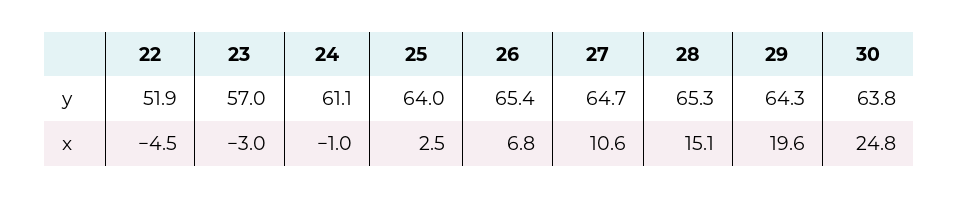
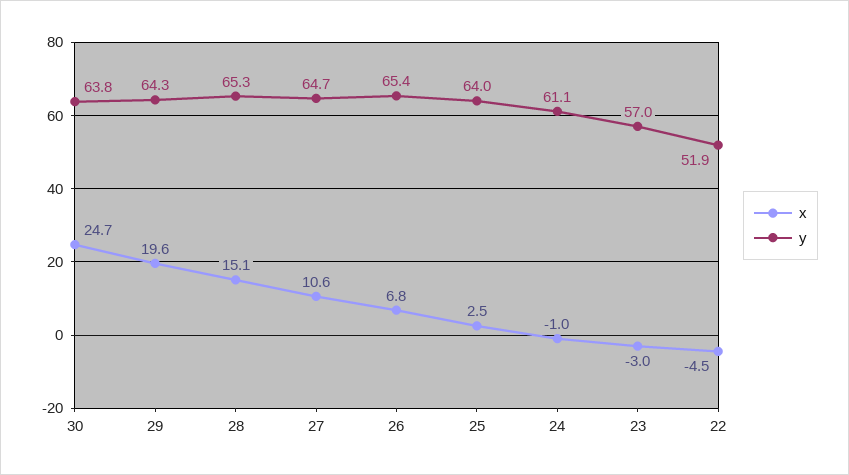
  {
    "y": {
      "22": 51.9,
      "23": 57,
      "24": 61.1,
      "25": 64,
      "26": 65.4,
      "27": 64.7,
      "28": 65.3,
      "29": 64.3,
      "30": 63.8
    },
    "x": {
      "22": -4.5,
      "23": -3,
      "24": -1,
      "25": 2.5,
      "26": 6.8,
      "27": 10.6,
      "28": 15.1,
      "29": 19.6,
-     "30": 24.8
+     "30": 24.7
    }
  }

